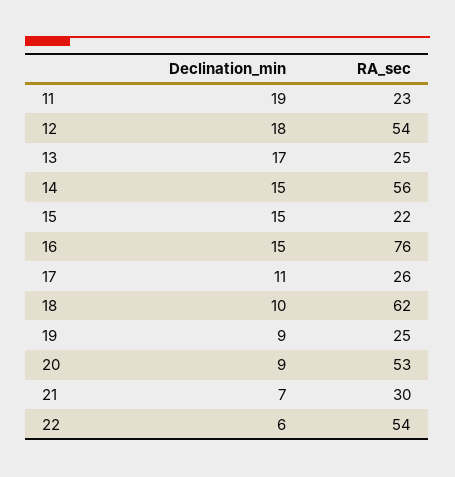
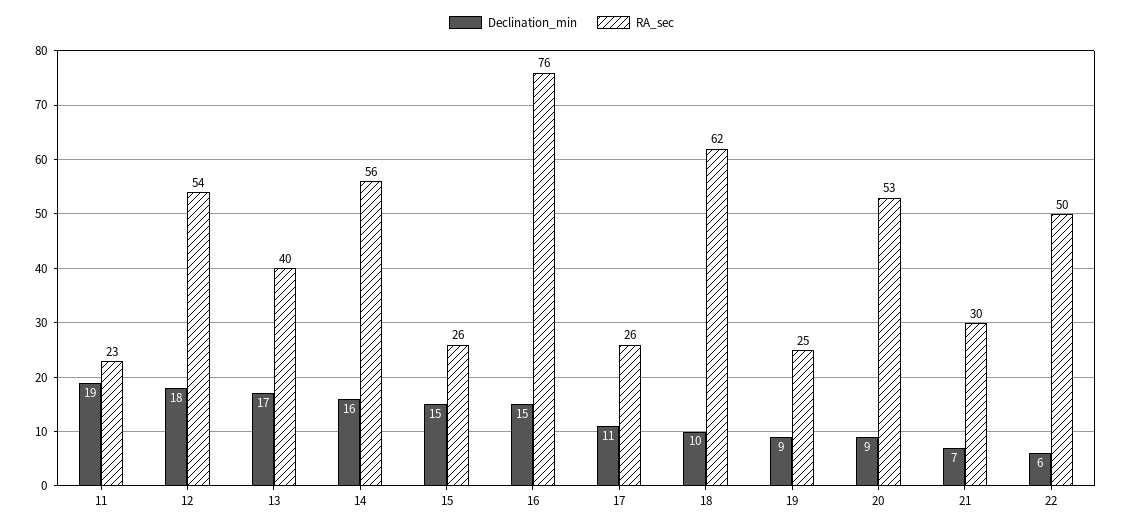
  {
    "Declination_min": {
      "11": 19,
      "12": 18,
      "13": 17,
-     "14": 15,
+     "14": 16,
      "15": 15,
      "16": 15,
      "17": 11,
      "18": 10,
      "19": 9,
      "20": 9,
      "21": 7,
      "22": 6
    },
    "RA_sec": {
      "11": 23,
      "12": 54,
-     "13": 25,
+     "13": 40,
      "14": 56,
-     "15": 22,
+     "15": 26,
      "16": 76,
      "17": 26,
      "18": 62,
      "19": 25,
      "20": 53,
      "21": 30,
-     "22": 54
+     "22": 50
    }
  }

